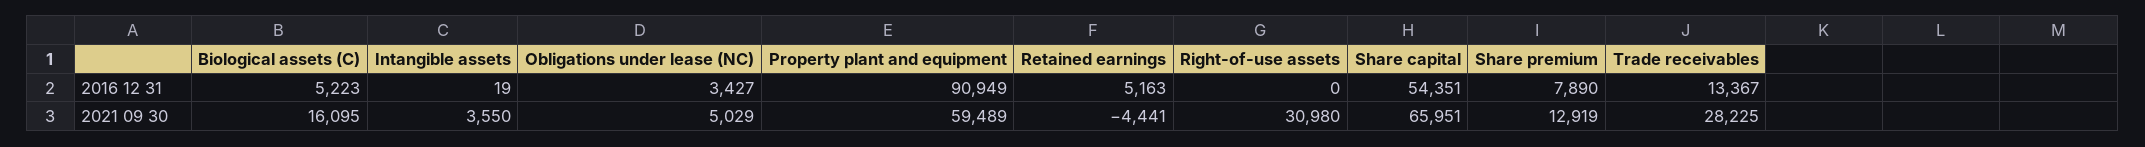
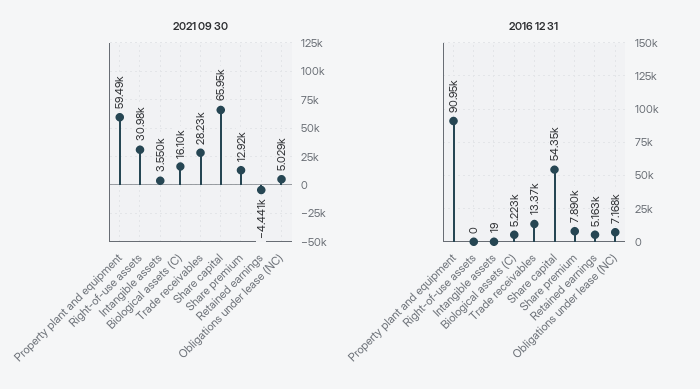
  {
    "2016 12 31": {
      "Biological assets (C)": 5223,
      "Intangible assets": 19,
-     "Obligations under lease (NC)": 3427,
+     "Obligations under lease (NC)": 7168,
      "Property plant and equipment": 90949,
      "Retained earnings": 5163,
      "Right-of-use assets": 0,
      "Share capital": 54351,
      "Share premium": 7890,
      "Trade receivables": 13367
    },
    "2021 09 30": {
      "Biological assets (C)": 16095,
      "Intangible assets": 3550,
      "Obligations under lease (NC)": 5029,
      "Property plant and equipment": 59489,
      "Retained earnings": -4441,
      "Right-of-use assets": 30980,
      "Share capital": 65951,
      "Share premium": 12919,
      "Trade receivables": 28225
    }
  }

